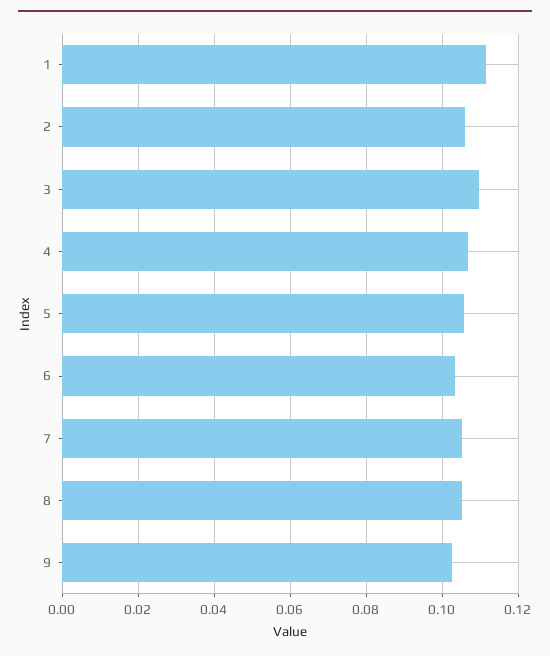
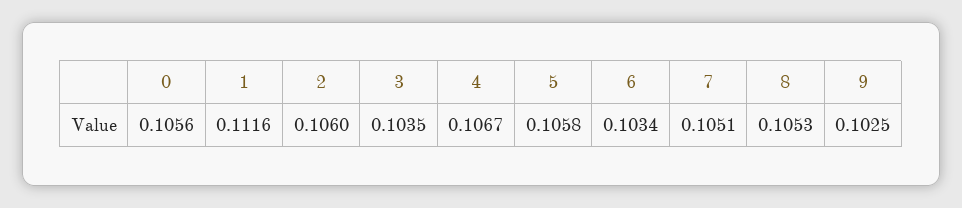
  {
    "1": 0.1116,
    "2": 0.106,
-   "3": 0.11,
+   "3": 0.1035,
    "4": 0.1067,
    "5": 0.1058,
    "6": 0.1034,
    "7": 0.1051,
    "8": 0.1053,
-   "9": 0.1025
+   "9": 0.1025,
+   "0": 0.1056
  }

